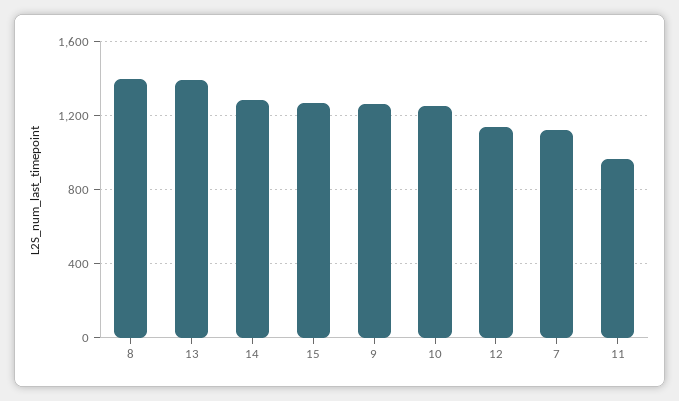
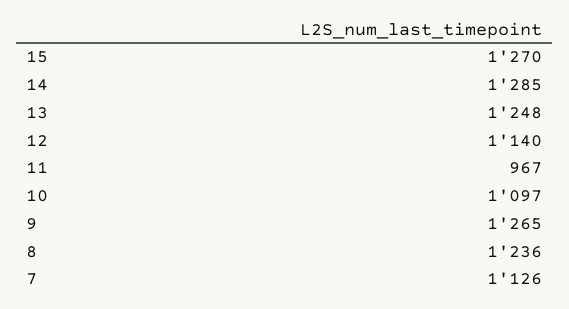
  {
-   "8": 1400,
+   "8": 1236,
-   "13": 1400,
+   "13": 1248,
    "14": 1285,
    "15": 1270,
    "9": 1265,
-   "10": 1250,
+   "10": 1097,
    "12": 1140,
    "7": 1126,
    "11": 967
  }

